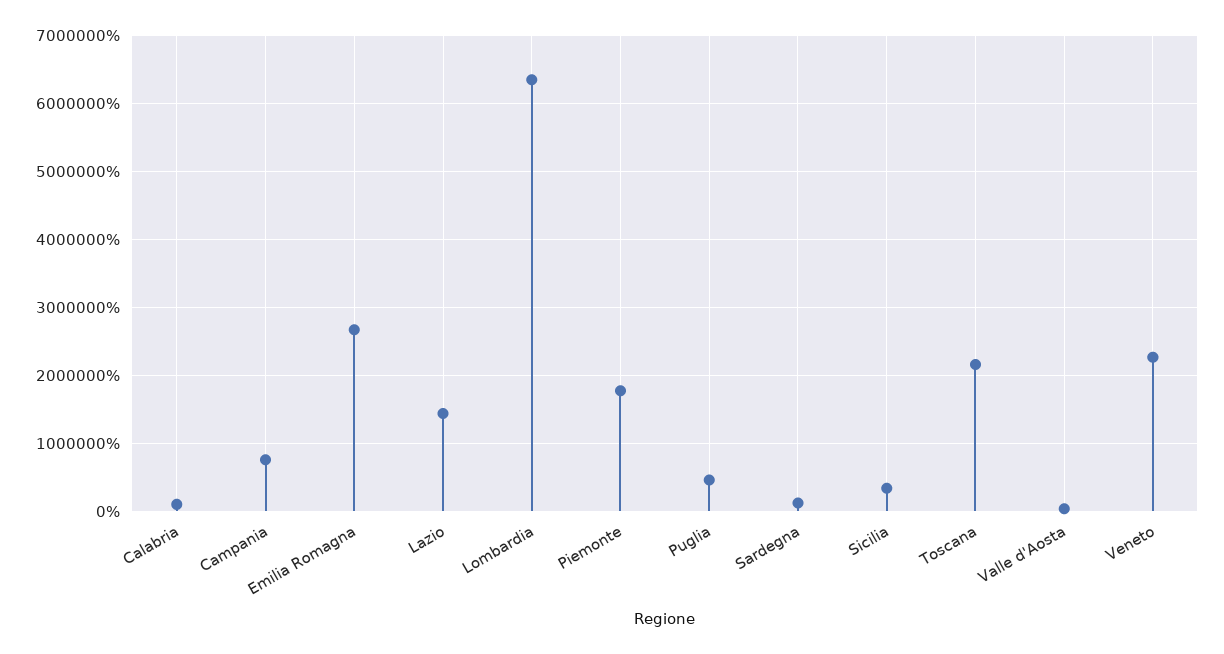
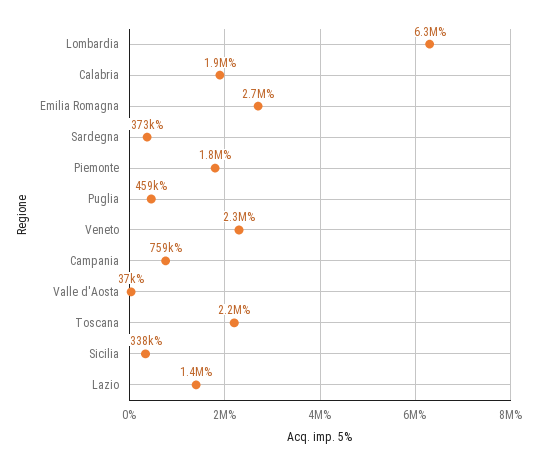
  {
-   "Calabria": 100000,
+   "Calabria": 1900000,
    "Campania": 759000,
    "Emilia Romagna": 2700000,
    "Lazio": 1400000,
    "Lombardia": 6300000,
    "Piemonte": 1800000,
    "Puglia": 459000,
-   "Sardegna": 100000,
+   "Sardegna": 373000,
    "Sicilia": 338000,
    "Toscana": 2200000,
    "Valle d'Aosta": 37000,
    "Veneto": 2300000
  }

